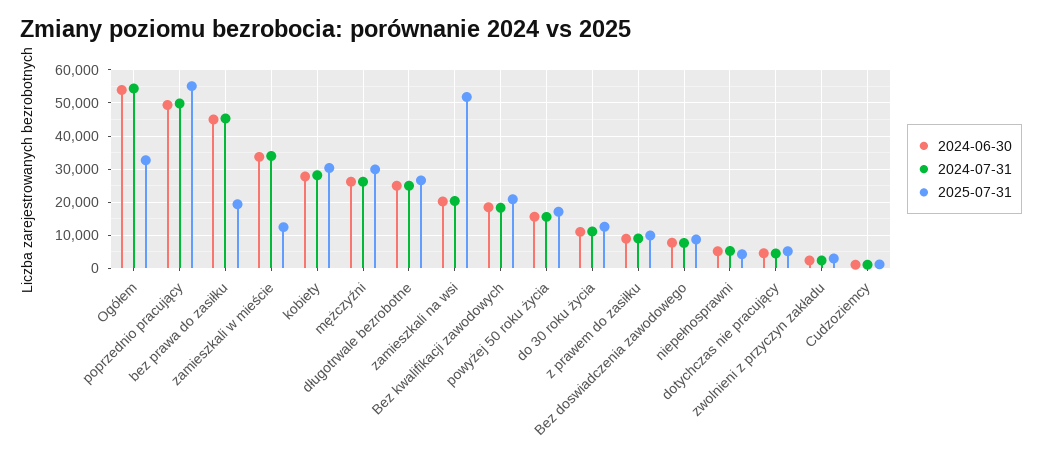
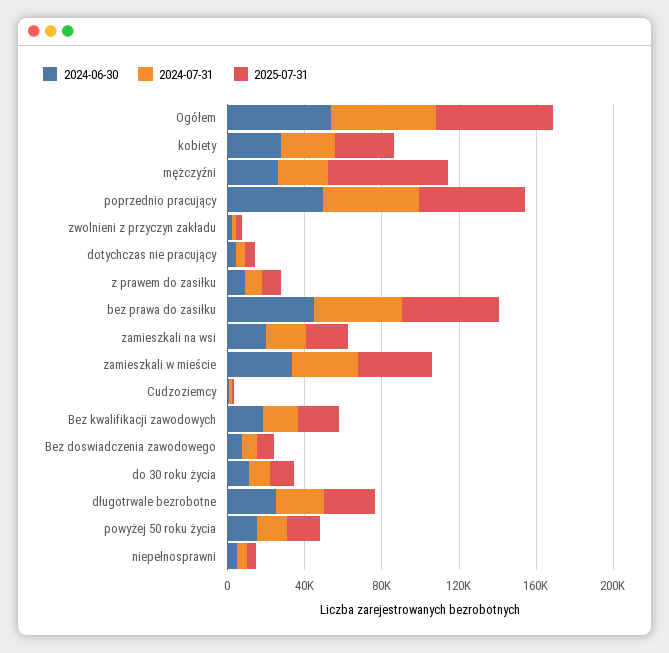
  {
    "2024-06-30": {
      "Ogółem": 54000,
      "poprzednio pracujący": 50000,
      "bez prawa do zasiłku": 44000,
      "zamieszkali w mieście": 34000,
      "kobiety": 28000,
      "mężczyźni": 26000,
      "długotrwale bezrobotne": 24000,
      "zamieszkali na wsi": 20000,
      "Bez kwalifikacji zawodowych": 18000,
      "powyżej 50 roku życia": 16000,
      "do 30 roku życia": 12000,
      "z prawem do zasiłku": 8000,
      "Bez doswiadczenia zawodowego": 8000,
      "niepełnosprawni": 6000,
      "dotychczas nie pracujący": 4000,
      "zwolnieni z przyczyn zakładu": 2000,
      "Cudzoziemcy": 2000
    },
    "2024-07-31": {
      "Ogółem": 54000,
      "poprzednio pracujący": 50000,
      "bez prawa do zasiłku": 46000,
      "zamieszkali w mieście": 34000,
      "kobiety": 28000,
      "mężczyźni": 26000,
      "długotrwale bezrobotne": 24000,
      "zamieszkali na wsi": 20000,
      "Bez kwalifikacji zawodowych": 18000,
      "powyżej 50 roku życia": 16000,
      "do 30 roku życia": 12000,
      "z prawem do zasiłku": 10000,
      "Bez doswiadczenia zawodowego": 8000,
      "niepełnosprawni": 6000,
      "dotychczas nie pracujący": 4000,
      "zwolnieni z przyczyn zakładu": 2000,
      "Cudzoziemcy": 2000
    },
    "2025-07-31": {
-     "Ogółem": 32000,
+     "Ogółem": 60000,
      "poprzednio pracujący": 56000,
-     "bez prawa do zasiłku": 20000,
+     "bez prawa do zasiłku": 50000,
-     "zamieszkali w mieście": 12000,
+     "zamieszkali w mieście": 40000,
      "kobiety": 30000,
-     "mężczyźni": 30000,
+     "mężczyźni": 60000,
      "długotrwale bezrobotne": 26000,
-     "zamieszkali na wsi": 52000,
+     "zamieszkali na wsi": 20000,
      "Bez kwalifikacji zawodowych": 20000,
      "powyżej 50 roku życia": 18000,
      "do 30 roku życia": 12000,
      "z prawem do zasiłku": 10000,
      "Bez doswiadczenia zawodowego": 8000,
      "niepełnosprawni": 4000,
      "dotychczas nie pracujący": 6000,
      "zwolnieni z przyczyn zakładu": 2000,
      "Cudzoziemcy": 2000
    }
  }

